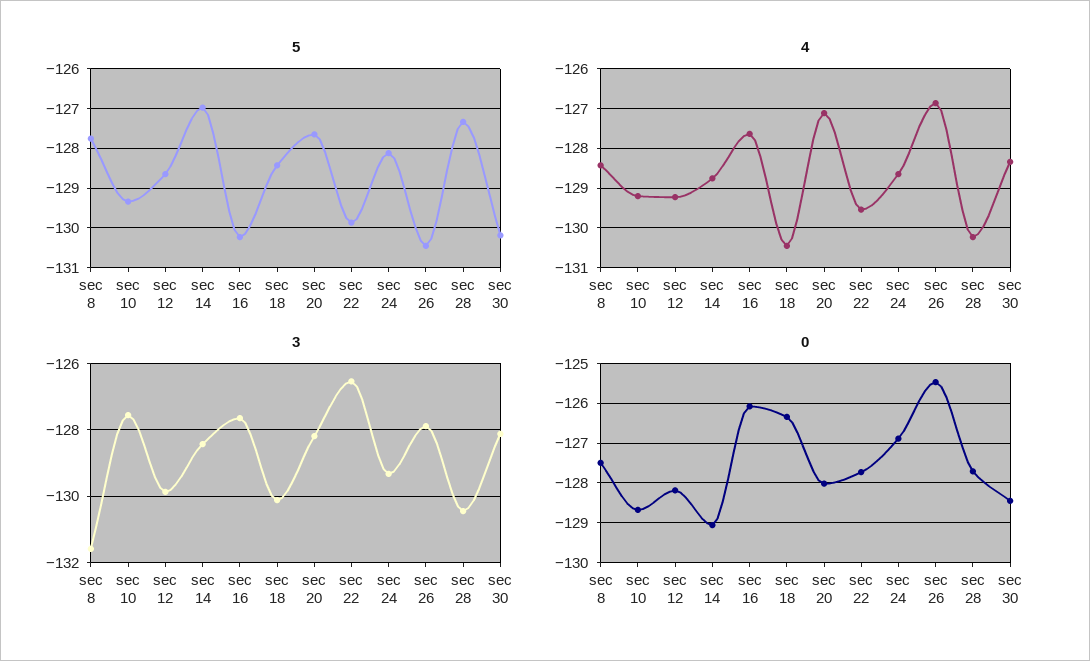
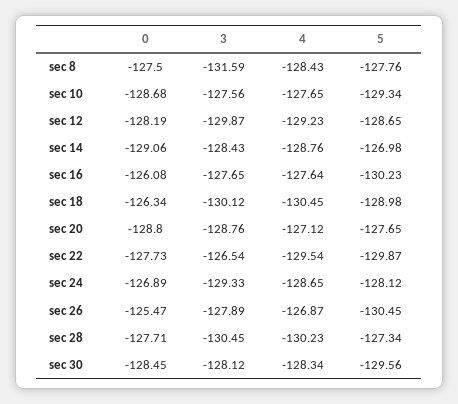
  {
    "5": {
      "sec 8": -127.76,
      "sec 10": -129.34,
      "sec 12": -128.65,
      "sec 14": -126.98,
      "sec 16": -130.23,
-     "sec 18": -128.4,
+     "sec 18": -128.98,
      "sec 20": -127.65,
      "sec 22": -129.87,
      "sec 24": -128.12,
      "sec 26": -130.45,
      "sec 28": -127.34,
-     "sec 30": -130.2
+     "sec 30": -129.56
    },
    "4": {
      "sec 8": -128.43,
-     "sec 10": -129.2,
+     "sec 10": -127.65,
      "sec 12": -129.23,
      "sec 14": -128.76,
      "sec 16": -127.64,
      "sec 18": -130.45,
      "sec 20": -127.12,
      "sec 22": -129.54,
      "sec 24": -128.65,
      "sec 26": -126.87,
      "sec 28": -130.23,
      "sec 30": -128.34
    },
    "3": {
      "sec 8": -131.59,
      "sec 10": -127.56,
      "sec 12": -129.87,
      "sec 14": -128.43,
      "sec 16": -127.65,
      "sec 18": -130.12,
-     "sec 20": -128.2,
+     "sec 20": -128.76,
      "sec 22": -126.54,
      "sec 24": -129.33,
      "sec 26": -127.89,
      "sec 28": -130.45,
      "sec 30": -128.12
    },
    "0": {
      "sec 8": -127.5,
      "sec 10": -128.68,
      "sec 12": -128.19,
      "sec 14": -129.06,
      "sec 16": -126.08,
      "sec 18": -126.34,
-     "sec 20": -128,
+     "sec 20": -128.8,
      "sec 22": -127.73,
      "sec 24": -126.89,
      "sec 26": -125.47,
      "sec 28": -127.71,
      "sec 30": -128.45
    }
  }

